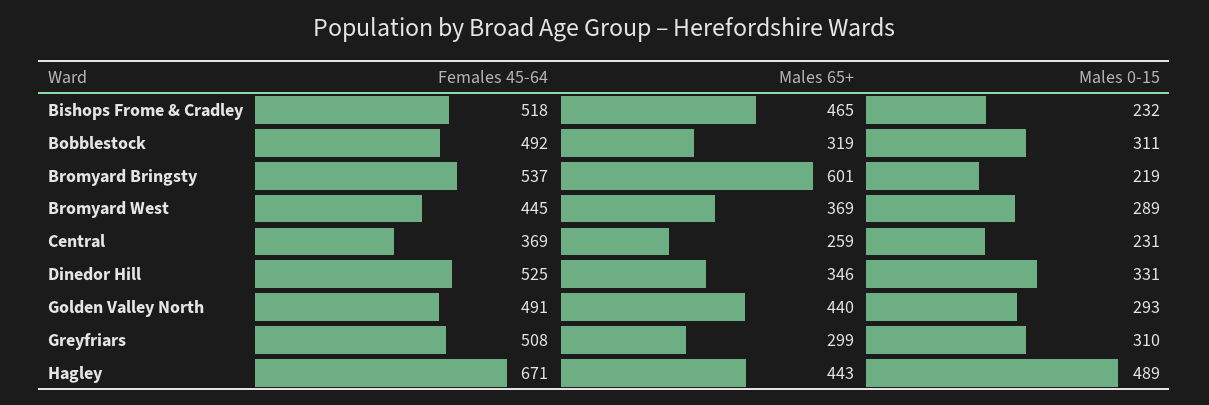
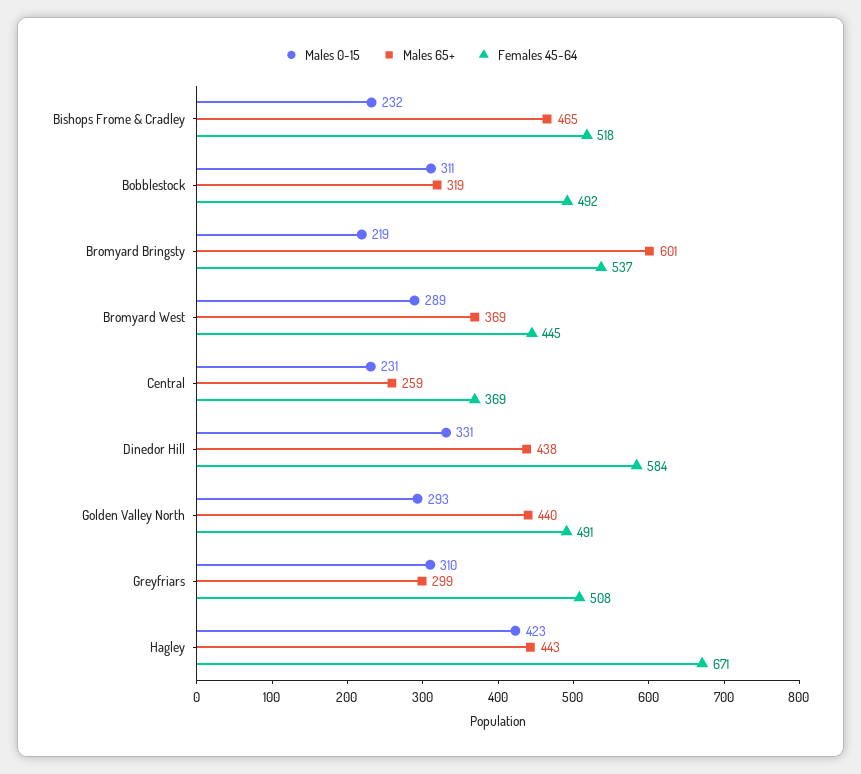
  {
    "Females 45-64": {
      "Bishops Frome & Cradley": 518,
      "Bobblestock": 492,
      "Bromyard Bringsty": 537,
      "Bromyard West": 445,
      "Central": 369,
-     "Dinedor Hill": 525,
+     "Dinedor Hill": 584,
      "Golden Valley North": 491,
      "Greyfriars": 508,
      "Hagley": 671
    },
    "Males 65+": {
      "Bishops Frome & Cradley": 465,
      "Bobblestock": 319,
      "Bromyard Bringsty": 601,
      "Bromyard West": 369,
      "Central": 259,
-     "Dinedor Hill": 346,
+     "Dinedor Hill": 438,
      "Golden Valley North": 440,
      "Greyfriars": 299,
      "Hagley": 443
    },
    "Males 0-15": {
      "Bishops Frome & Cradley": 232,
      "Bobblestock": 311,
      "Bromyard Bringsty": 219,
      "Bromyard West": 289,
      "Central": 231,
      "Dinedor Hill": 331,
      "Golden Valley North": 293,
      "Greyfriars": 310,
-     "Hagley": 489
+     "Hagley": 423
    }
  }

